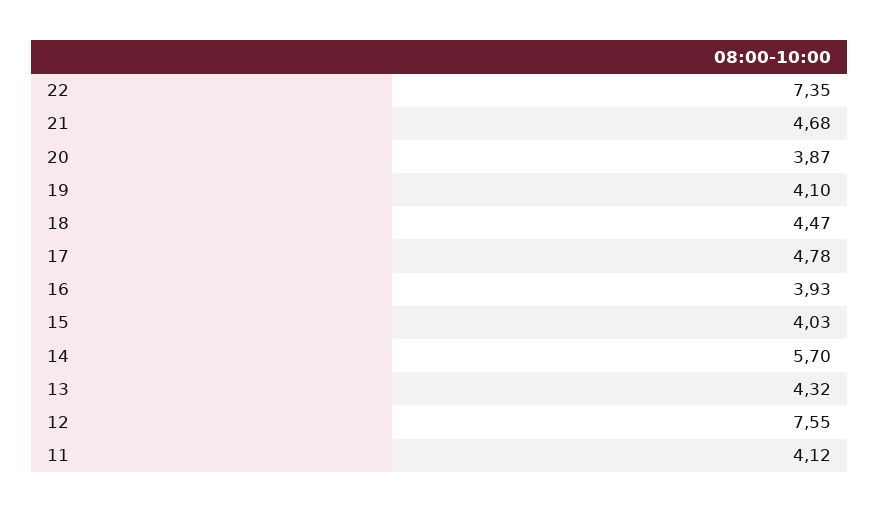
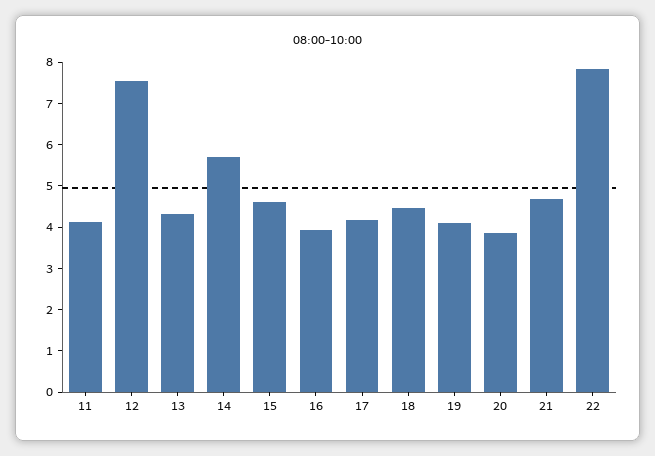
  {
-   "22": 7.35,
+   "22": 7.8,
    "21": 4.68,
    "20": 3.87,
    "19": 4.1,
    "18": 4.47,
-   "17": 4.78,
+   "17": 4.2,
    "16": 3.93,
-   "15": 4.03,
+   "15": 4.6,
    "14": 5.7,
    "13": 4.32,
    "12": 7.55,
    "11": 4.12
  }

